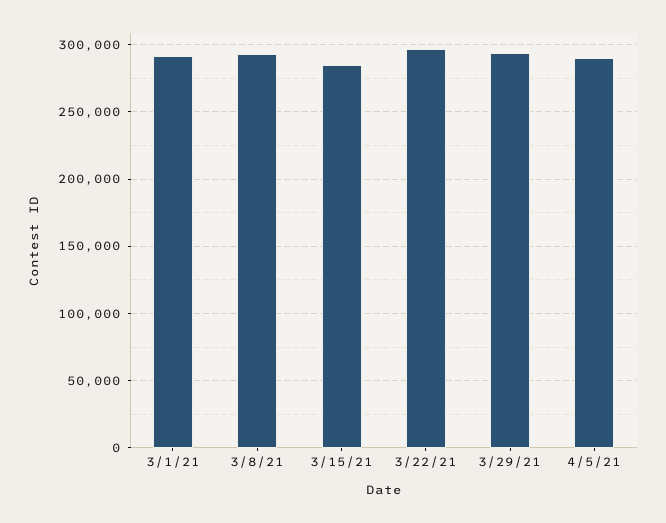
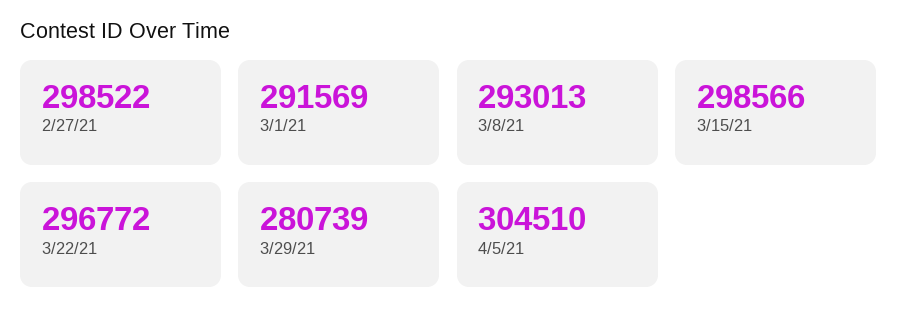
  {
    "3/1/21": 291569,
    "3/8/21": 293013,
-   "3/15/21": 285000,
+   "3/15/21": 298566,
    "3/22/21": 296772,
-   "3/29/21": 295000,
+   "3/29/21": 280739,
-   "4/5/21": 290000
+   "4/5/21": 304510,
+   "2/27/21": 298522
  }

